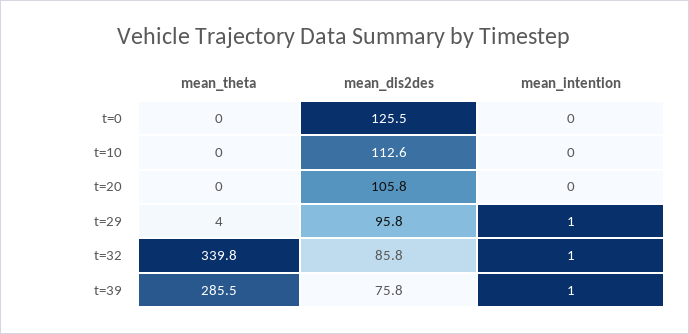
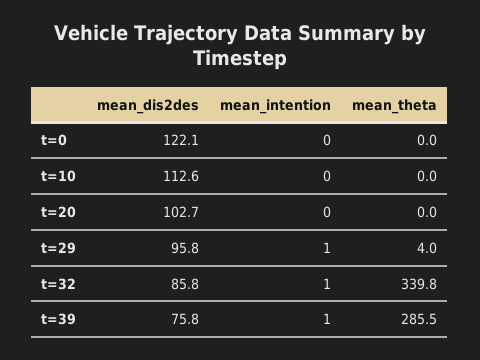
  {
    "mean_theta": {
      "t=0": 0,
      "t=10": 0,
      "t=20": 0,
      "t=29": 4,
      "t=32": 339.8,
      "t=39": 285.5
    },
    "mean_dis2des": {
-     "t=0": 125.5,
+     "t=0": 122.1,
      "t=10": 112.6,
-     "t=20": 105.8,
+     "t=20": 102.7,
      "t=29": 95.8,
      "t=32": 85.8,
      "t=39": 75.8
    },
    "mean_intention": {
      "t=0": 0,
      "t=10": 0,
      "t=20": 0,
      "t=29": 1,
      "t=32": 1,
      "t=39": 1
    }
  }

